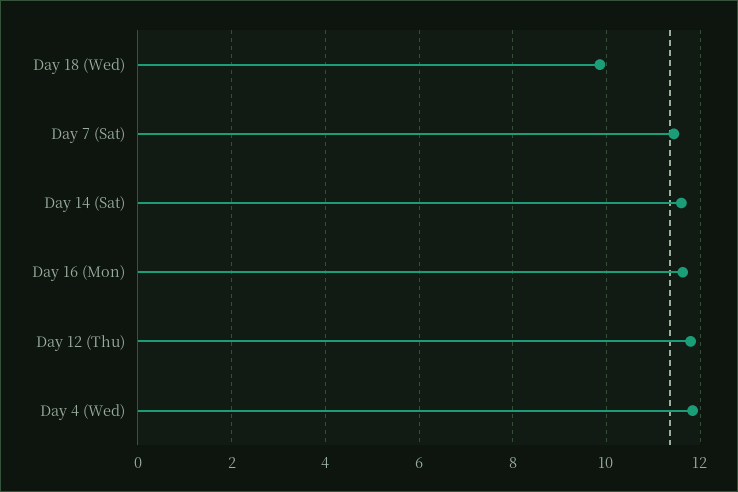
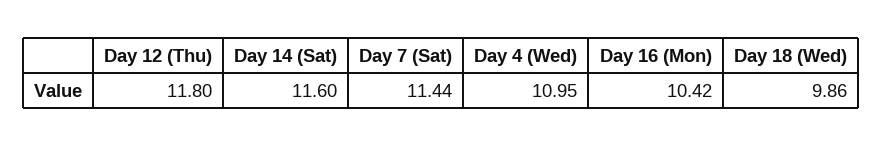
  {
    "Day 18 (Wed)": 9.86,
    "Day 7 (Sat)": 11.44,
    "Day 14 (Sat)": 11.6,
-   "Day 16 (Mon)": 11.6,
+   "Day 16 (Mon)": 10.42,
    "Day 12 (Thu)": 11.8,
-   "Day 4 (Wed)": 11.8
+   "Day 4 (Wed)": 10.95
  }

